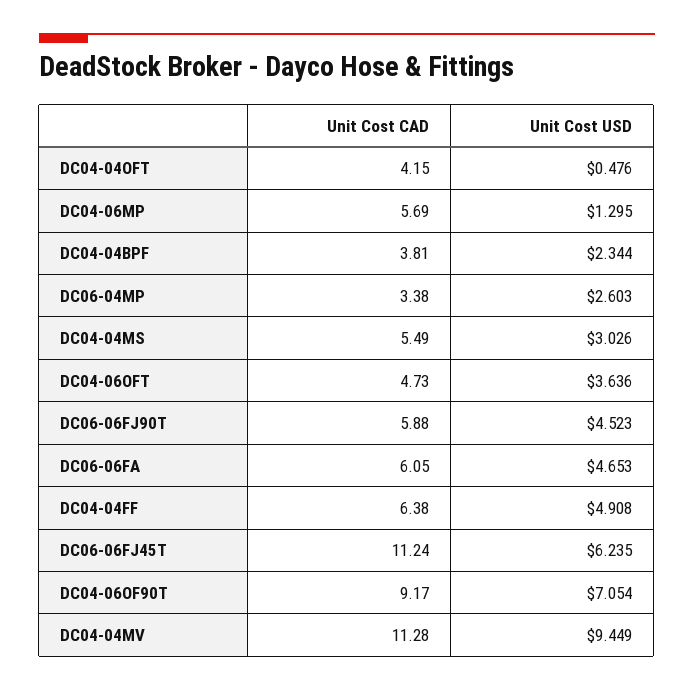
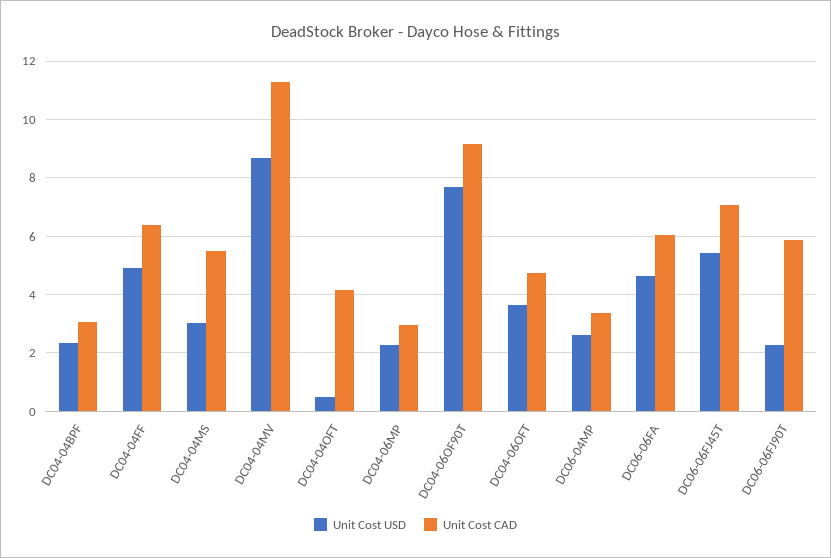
  {
    "Unit Cost CAD": {
      "DC04-04OFT": 4.15,
-     "DC04-06MP": 5.69,
+     "DC04-06MP": 3,
-     "DC04-04BPF": 3.81,
+     "DC04-04BPF": 3,
      "DC06-04MP": 3.38,
      "DC04-04MS": 5.49,
      "DC04-06OFT": 4.73,
      "DC06-06FJ90T": 5.88,
      "DC06-06FA": 6.05,
      "DC04-04FF": 6.38,
-     "DC06-06FJ45T": 11.24,
+     "DC06-06FJ45T": 7,
      "DC04-06OF90T": 9.17,
      "DC04-04MV": 11.28
    },
    "Unit Cost USD": {
      "DC04-04OFT": 0.476,
-     "DC04-06MP": 1.295,
+     "DC04-06MP": 2.25,
      "DC04-04BPF": 2.344,
      "DC06-04MP": 2.603,
      "DC04-04MS": 3.026,
      "DC04-06OFT": 3.636,
-     "DC06-06FJ90T": 4.523,
+     "DC06-06FJ90T": 2.25,
      "DC06-06FA": 4.653,
      "DC04-04FF": 4.908,
-     "DC06-06FJ45T": 6.235,
+     "DC06-06FJ45T": 5.5,
-     "DC04-06OF90T": 7.054,
+     "DC04-06OF90T": 7.75,
-     "DC04-04MV": 9.449
+     "DC04-04MV": 8.75
    }
  }

